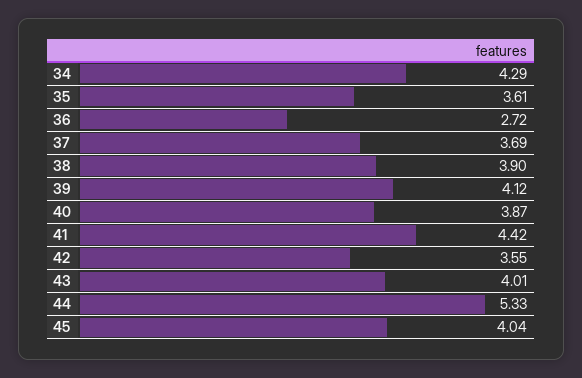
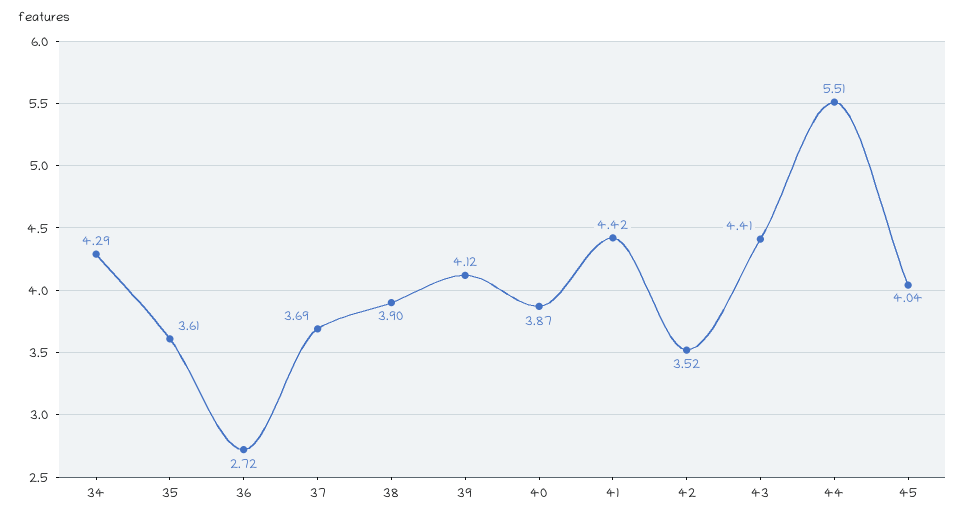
  {
    "34": 4.29,
    "35": 3.61,
    "36": 2.72,
    "37": 3.69,
    "38": 3.9,
    "39": 4.12,
    "40": 3.87,
    "41": 4.42,
-   "42": 3.55,
+   "42": 3.52,
-   "43": 4.01,
+   "43": 4.41,
-   "44": 5.33,
+   "44": 5.51,
    "45": 4.04
  }

